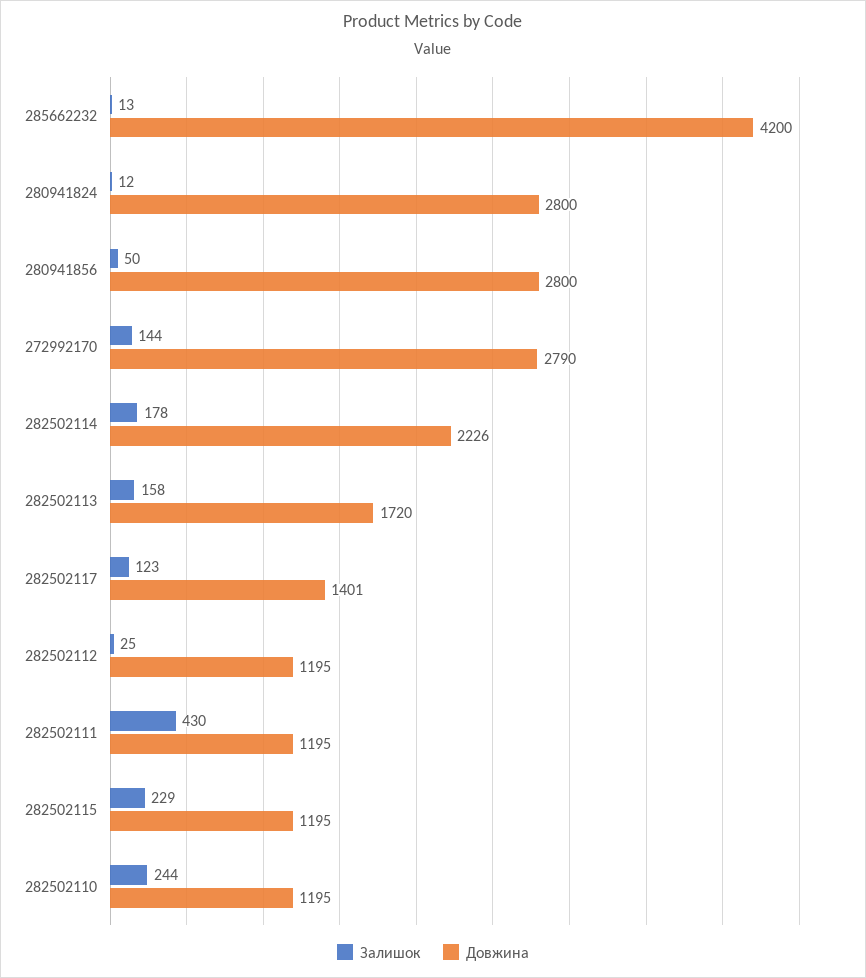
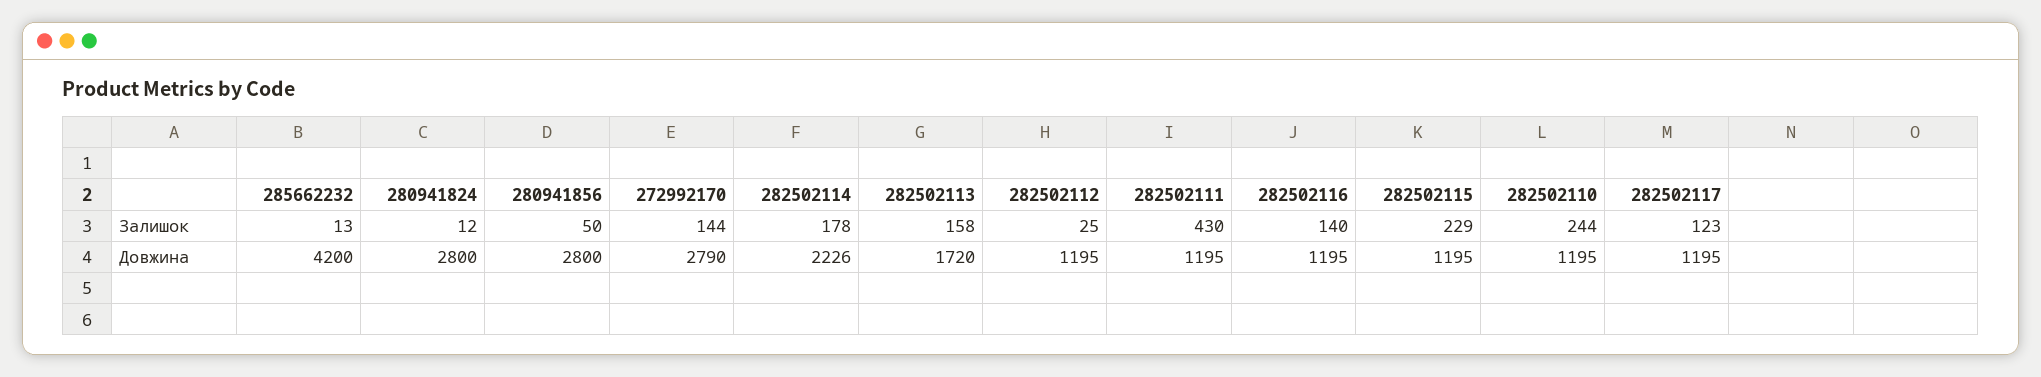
  {
    "Залишок": {
      "285662232": 13,
      "280941824": 12,
      "280941856": 50,
      "272992170": 144,
      "282502114": 178,
      "282502113": 158,
      "282502117": 123,
      "282502112": 25,
      "282502111": 430,
      "282502115": 229,
-     "282502110": 244
+     "282502110": 244,
+     "282502116": 140
    },
    "Довжина": {
      "285662232": 4200,
      "280941824": 2800,
      "280941856": 2800,
      "272992170": 2790,
      "282502114": 2226,
      "282502113": 1720,
-     "282502117": 1401,
+     "282502117": 1195,
      "282502112": 1195,
      "282502111": 1195,
      "282502115": 1195,
-     "282502110": 1195
+     "282502110": 1195,
+     "282502116": 1195
    }
  }

